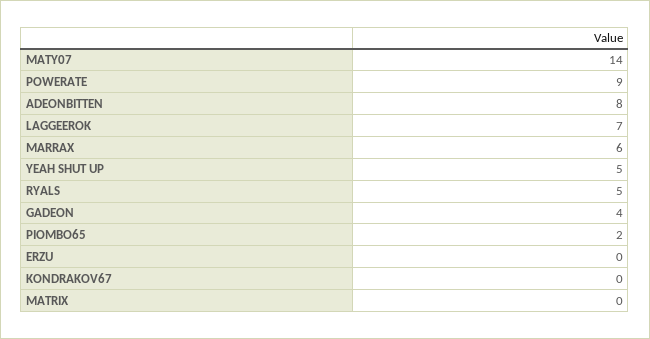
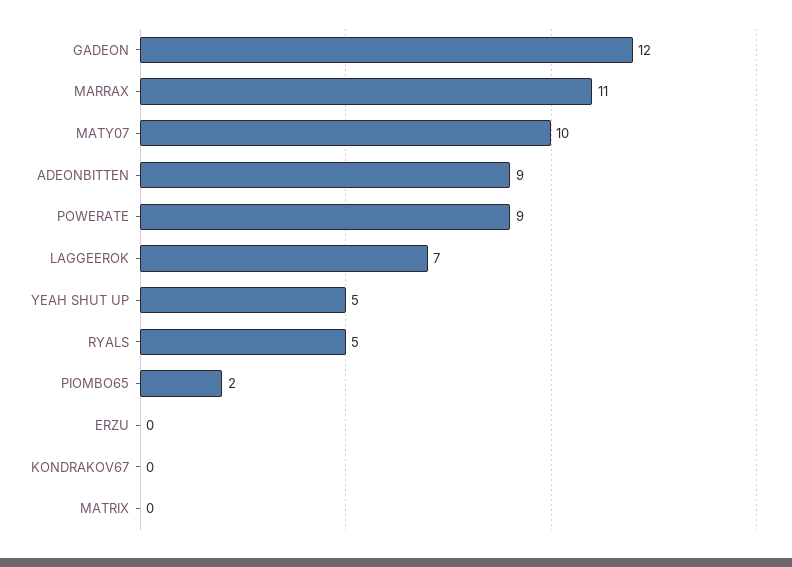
  {
-   "MATY07": 14,
+   "MATY07": 10,
    "POWERATE": 9,
-   "ADEONBITTEN": 8,
+   "ADEONBITTEN": 9,
    "LAGGEEROK": 7,
-   "MARRAX": 6,
+   "MARRAX": 11,
    "YEAH SHUT UP": 5,
    "RYALS": 5,
-   "GADEON": 4,
+   "GADEON": 12,
    "PIOMBO65": 2,
    "ERZU": 0,
    "KONDRAKOV67": 0,
    "MATRIX": 0
  }

